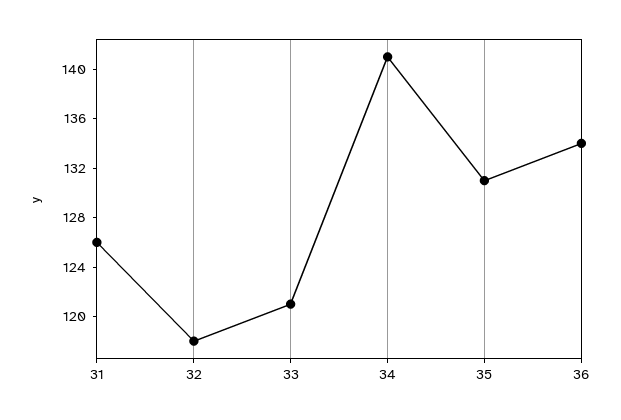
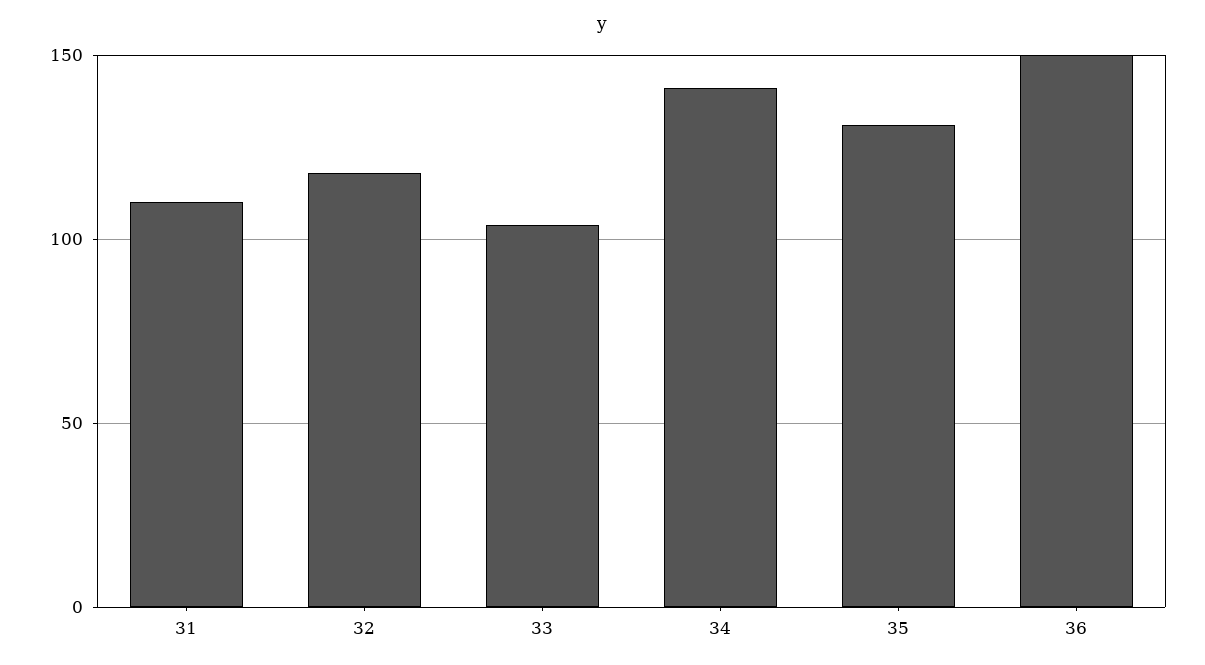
  {
-   "31": 126,
+   "31": 110,
    "32": 118,
-   "33": 121,
+   "33": 105,
    "34": 141,
    "35": 131,
-   "36": 134
+   "36": 150
  }

